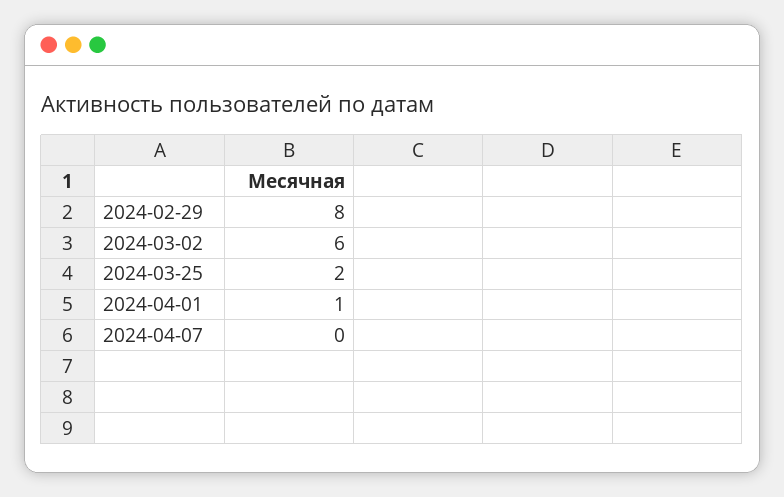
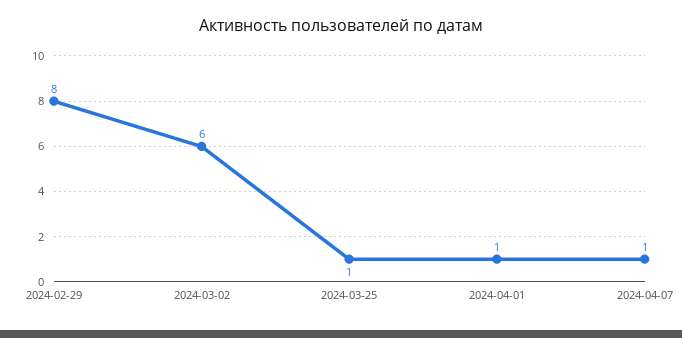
  {
    "2024-02-29": 8,
    "2024-03-02": 6,
-   "2024-03-25": 2,
+   "2024-03-25": 1,
    "2024-04-01": 1,
-   "2024-04-07": 0
+   "2024-04-07": 1
  }

